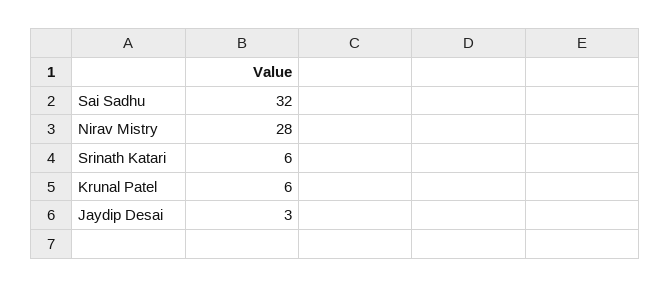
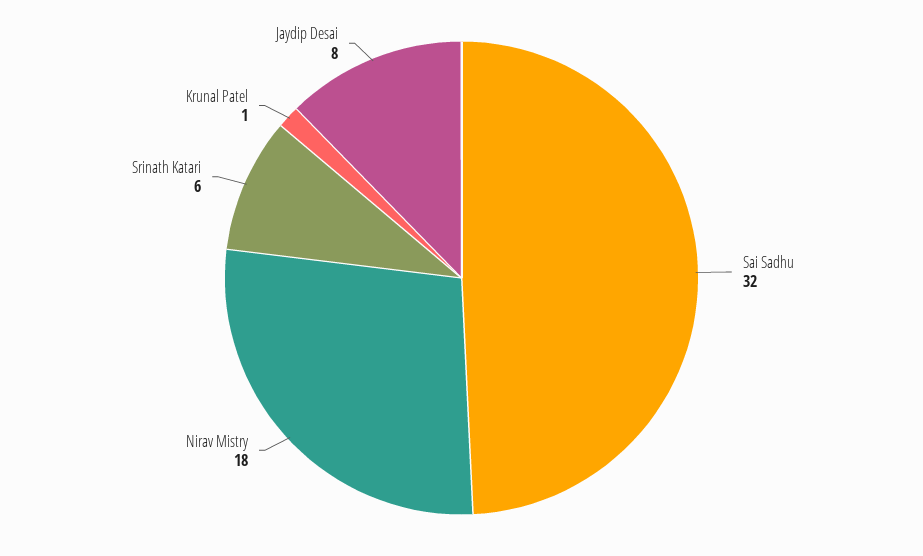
  {
    "Sai Sadhu": 32,
-   "Nirav Mistry": 28,
+   "Nirav Mistry": 18,
    "Srinath Katari": 6,
-   "Krunal Patel": 6,
+   "Krunal Patel": 1,
-   "Jaydip Desai": 3
+   "Jaydip Desai": 8
  }

